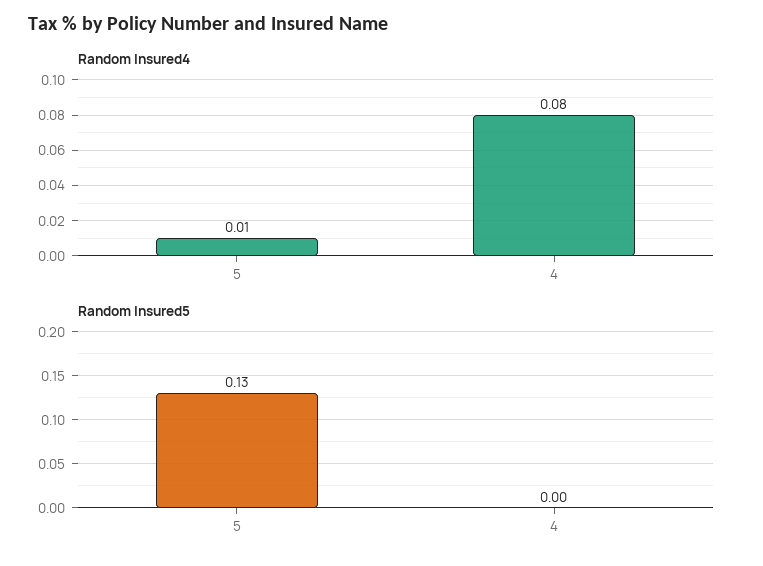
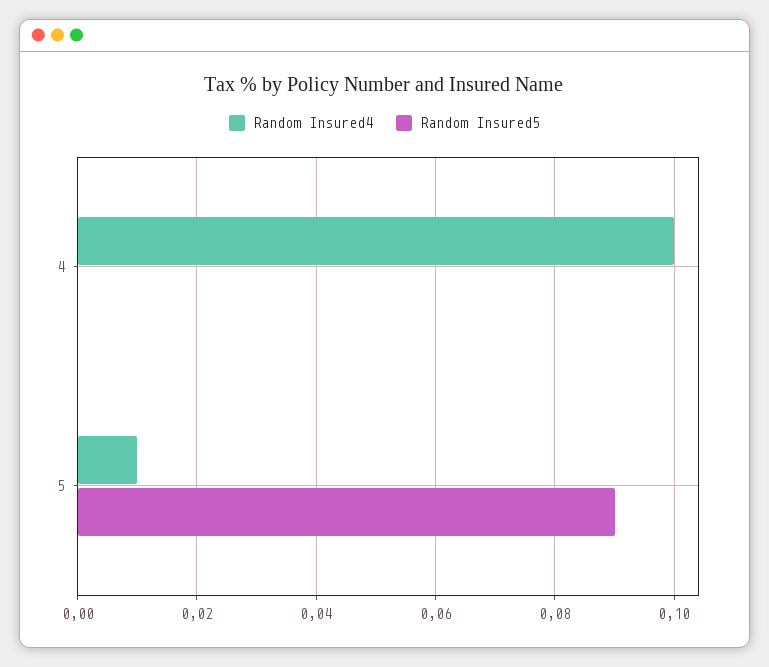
  {
    "Random Insured4": {
      "5": 0.01,
-     "4": 0.08
+     "4": 0.1
    },
    "Random Insured5": {
-     "5": 0.13,
+     "5": 0.09,
      "4": 0
    }
  }

